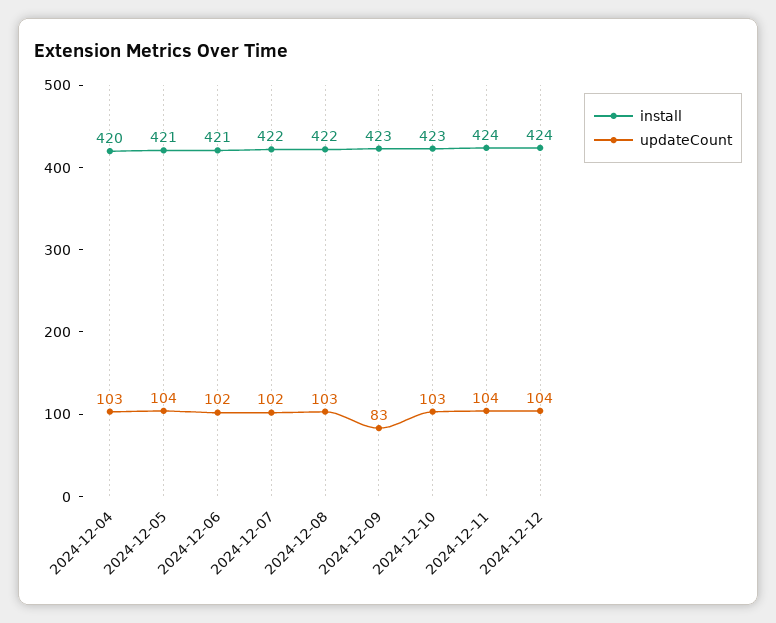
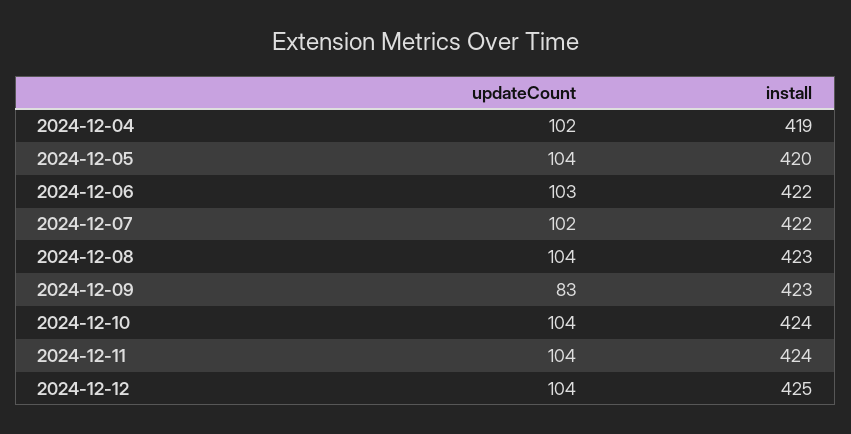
  {
    "install": {
-     "2024-12-04": 420,
+     "2024-12-04": 419,
-     "2024-12-05": 421,
+     "2024-12-05": 420,
-     "2024-12-06": 421,
+     "2024-12-06": 422,
      "2024-12-07": 422,
-     "2024-12-08": 422,
+     "2024-12-08": 423,
      "2024-12-09": 423,
-     "2024-12-10": 423,
+     "2024-12-10": 424,
      "2024-12-11": 424,
-     "2024-12-12": 424
+     "2024-12-12": 425
    },
    "updateCount": {
-     "2024-12-04": 103,
+     "2024-12-04": 102,
      "2024-12-05": 104,
-     "2024-12-06": 102,
+     "2024-12-06": 103,
      "2024-12-07": 102,
-     "2024-12-08": 103,
+     "2024-12-08": 104,
      "2024-12-09": 83,
-     "2024-12-10": 103,
+     "2024-12-10": 104,
      "2024-12-11": 104,
      "2024-12-12": 104
    }
  }

